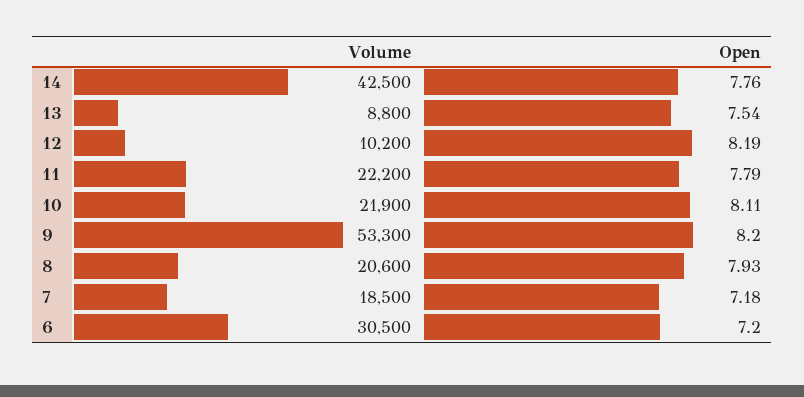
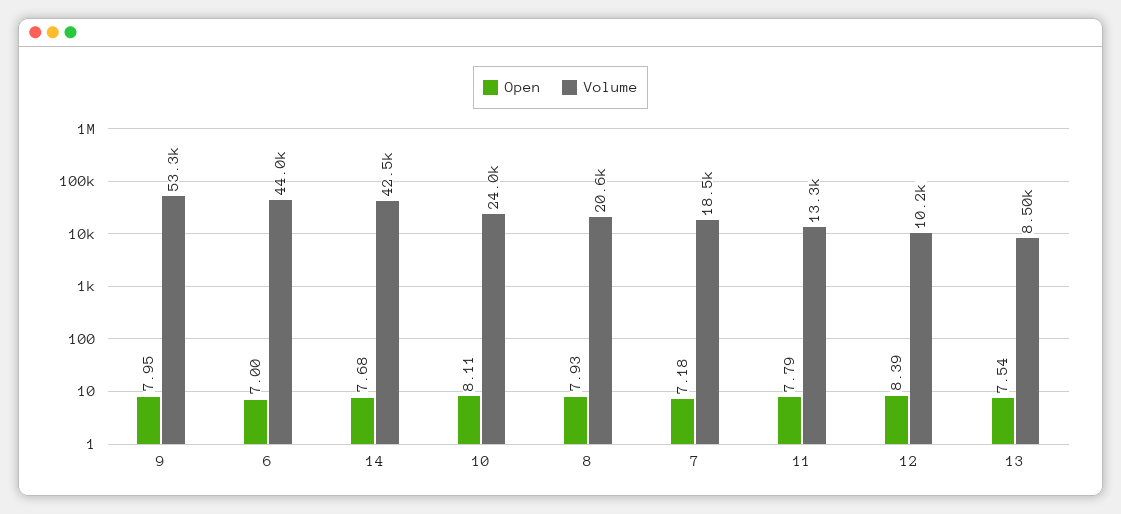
  {
    "Volume": {
      "14": 42500,
-     "13": 8800,
+     "13": 8500,
      "12": 10200,
-     "11": 22200,
+     "11": 13300,
-     "10": 21900,
+     "10": 24000,
      "9": 53300,
      "8": 20600,
      "7": 18500,
-     "6": 30500
+     "6": 44000
    },
    "Open": {
-     "14": 7.76,
+     "14": 7.68,
      "13": 7.54,
-     "12": 8.19,
+     "12": 8.39,
      "11": 7.79,
      "10": 8.11,
-     "9": 8.2,
+     "9": 7.95,
      "8": 7.93,
      "7": 7.18,
-     "6": 7.2
+     "6": 7
    }
  }

